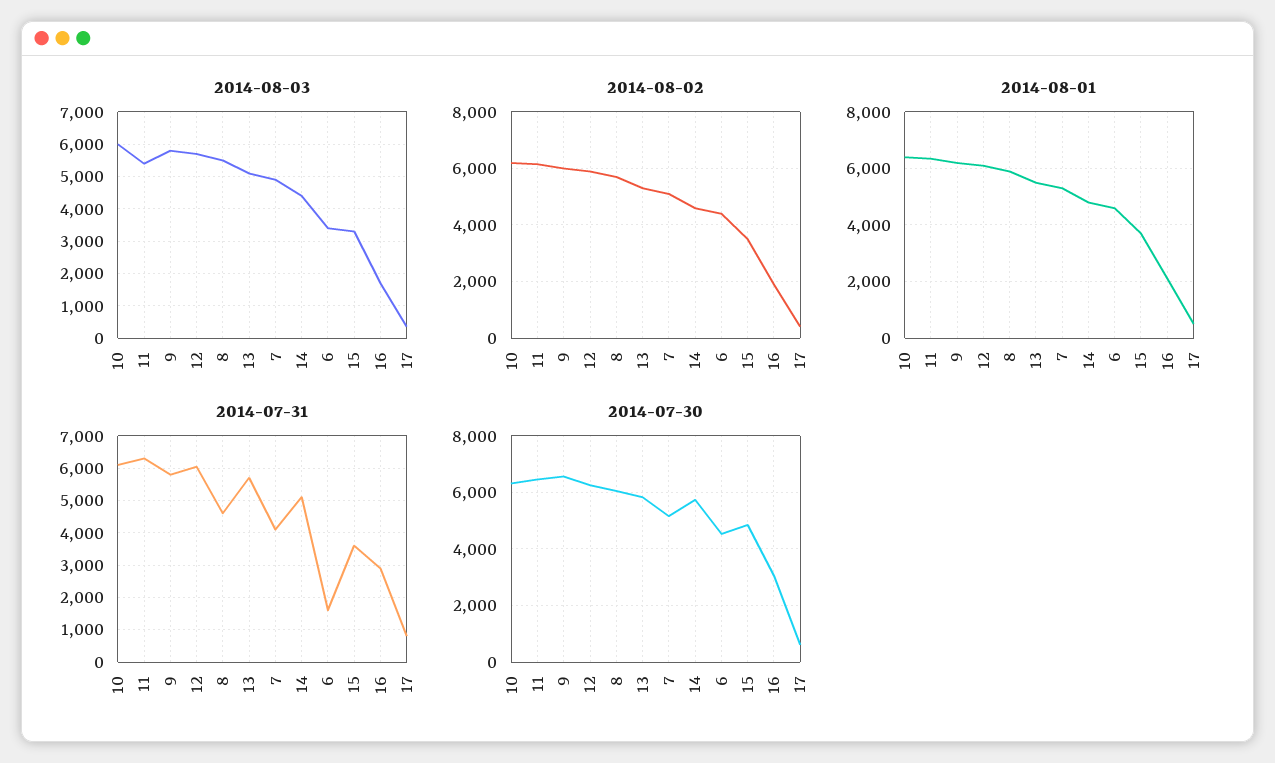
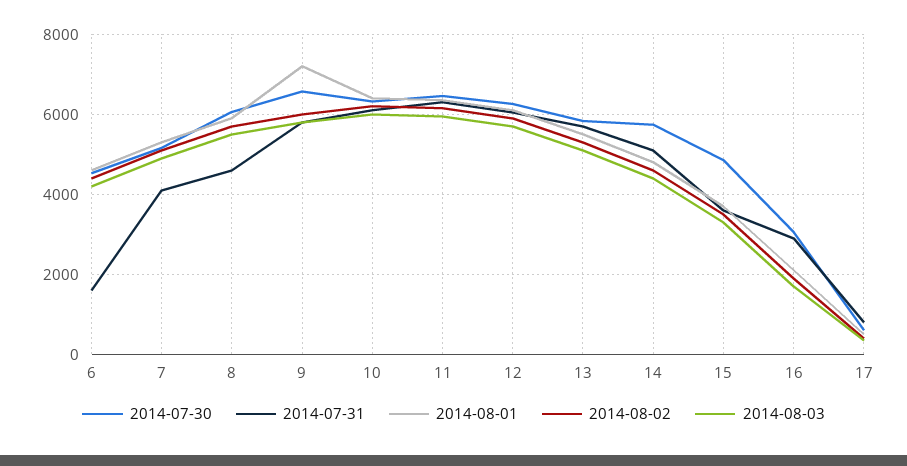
  {
    "2014-08-03": {
      "10": 6000,
-     "11": 5400,
+     "11": 6000,
      "9": 5800,
      "12": 5800,
      "8": 5600,
      "13": 5200,
      "7": 5000,
      "14": 4400,
-     "6": 3400,
+     "6": 4200,
      "15": 3400,
      "16": 1800,
      "17": 400
    },
    "2014-08-02": {
      "10": 6200,
      "11": 6200,
      "9": 6000,
      "12": 6000,
      "8": 5800,
      "13": 5400,
      "7": 5200,
      "14": 4600,
      "6": 4400,
      "15": 3600,
      "16": 2000,
      "17": 400
    },
    "2014-08-01": {
      "10": 6400,
      "11": 6400,
-     "9": 6250,
+     "9": 7200,
      "12": 6200,
      "8": 6000,
      "13": 5600,
      "7": 5400,
      "14": 4800,
      "6": 4600,
      "15": 3800,
      "16": 2200,
      "17": 600
    },
    "2014-07-31": {
      "10": 6200,
      "11": 6400,
      "9": 5800,
      "12": 6000,
      "8": 4600,
      "13": 5800,
      "7": 4200,
      "14": 5200,
      "6": 1600,
      "15": 3600,
      "16": 3000,
      "17": 800
    },
    "2014-07-30": {
      "10": 6400,
      "11": 6400,
      "9": 6600,
      "12": 6200,
      "8": 6000,
      "13": 5800,
      "7": 5200,
      "14": 5800,
      "6": 4600,
      "15": 4800,
      "16": 3000,
      "17": 600
    }
  }

